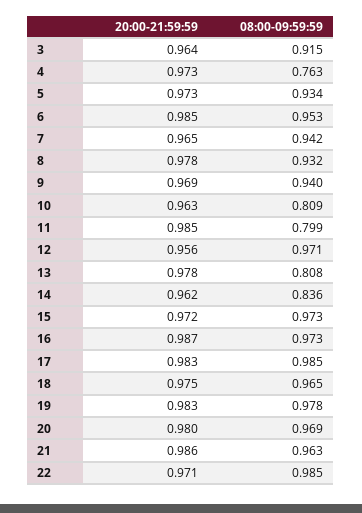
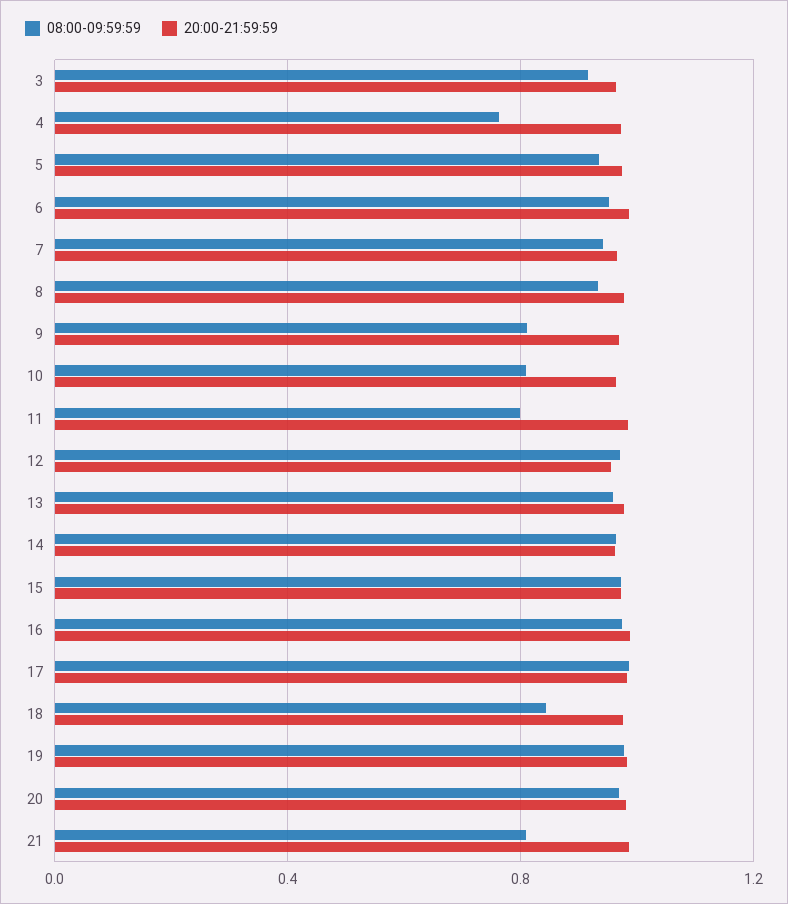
  {
    "20:00-21:59:59": {
      "3": 0.964,
      "4": 0.973,
      "5": 0.973,
      "6": 0.985,
      "7": 0.965,
      "8": 0.978,
      "9": 0.969,
      "10": 0.963,
      "11": 0.985,
      "12": 0.956,
      "13": 0.978,
      "14": 0.962,
      "15": 0.972,
      "16": 0.987,
      "17": 0.983,
      "18": 0.975,
      "19": 0.983,
      "20": 0.98,
-     "21": 0.986,
+     "21": 0.986
-     "22": 0.971
    },
    "08:00-09:59:59": {
      "3": 0.915,
      "4": 0.763,
      "5": 0.934,
      "6": 0.953,
      "7": 0.942,
      "8": 0.932,
-     "9": 0.94,
+     "9": 0.8,
      "10": 0.809,
      "11": 0.799,
      "12": 0.971,
-     "13": 0.808,
+     "13": 0.95,
-     "14": 0.836,
+     "14": 0.95,
      "15": 0.973,
      "16": 0.973,
      "17": 0.985,
-     "18": 0.965,
+     "18": 0.85,
      "19": 0.978,
      "20": 0.969,
-     "21": 0.963,
+     "21": 0.8
-     "22": 0.985
    }
  }

